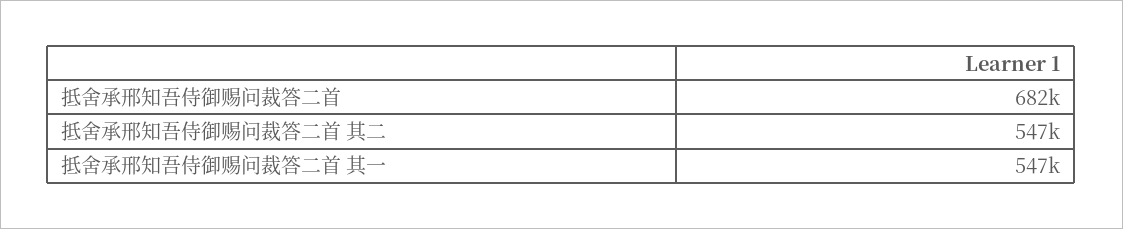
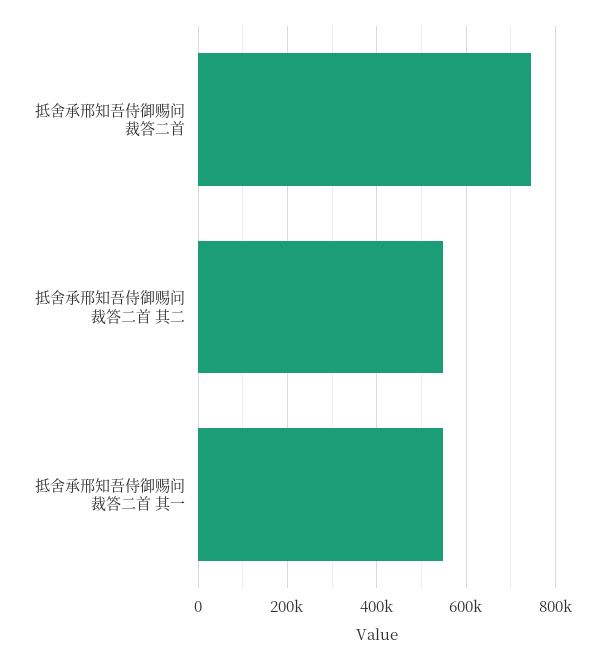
  {
-   "抵舍承邢知吾侍御赐问裁答二首": 682000,
+   "抵舍承邢知吾侍御赐问裁答二首": 740000,
    "抵舍承邢知吾侍御赐问裁答二首 其二": 547000,
    "抵舍承邢知吾侍御赐问裁答二首 其一": 547000
  }

